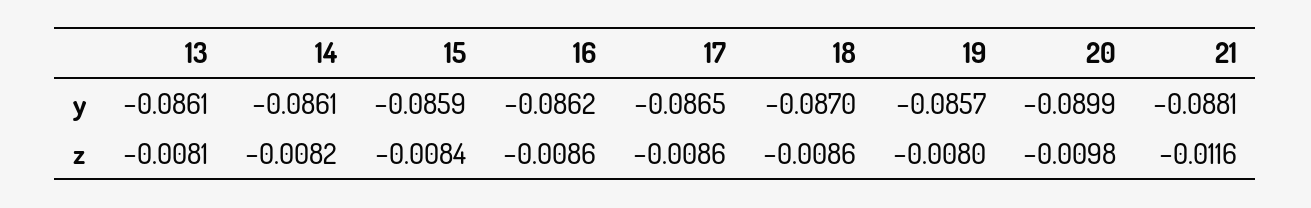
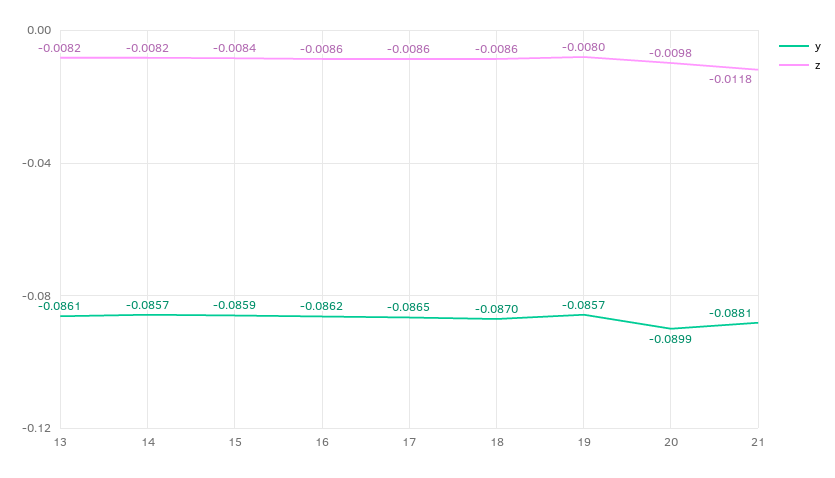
  {
    "y": {
      "13": -0.0861,
-     "14": -0.0861,
+     "14": -0.0857,
      "15": -0.0859,
      "16": -0.0862,
      "17": -0.0865,
      "18": -0.087,
      "19": -0.0857,
      "20": -0.0899,
      "21": -0.0881
    },
    "z": {
-     "13": -0.0081,
+     "13": -0.0082,
      "14": -0.0082,
      "15": -0.0084,
      "16": -0.0086,
      "17": -0.0086,
      "18": -0.0086,
      "19": -0.008,
      "20": -0.0098,
-     "21": -0.0116
+     "21": -0.0118
    }
  }

